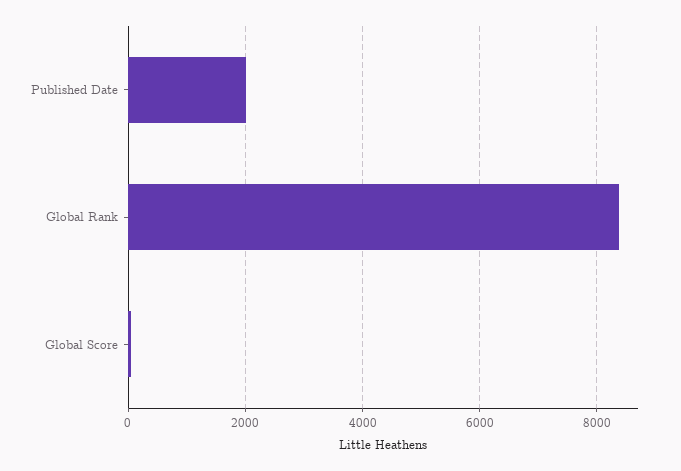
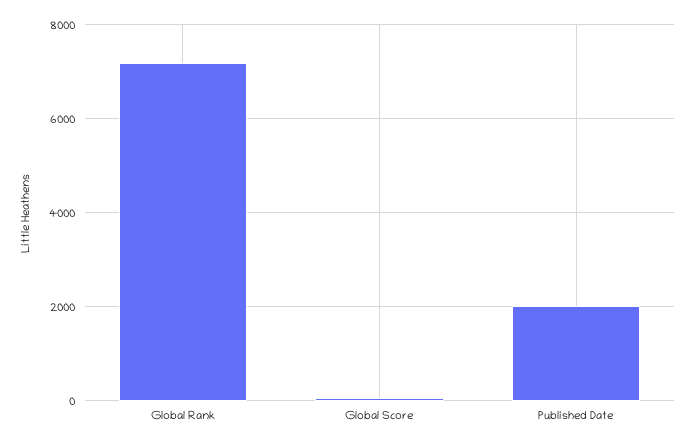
  {
    "Published Date": 2000,
-   "Global Rank": 8400,
+   "Global Rank": 7200,
    "Global Score": 0
  }

